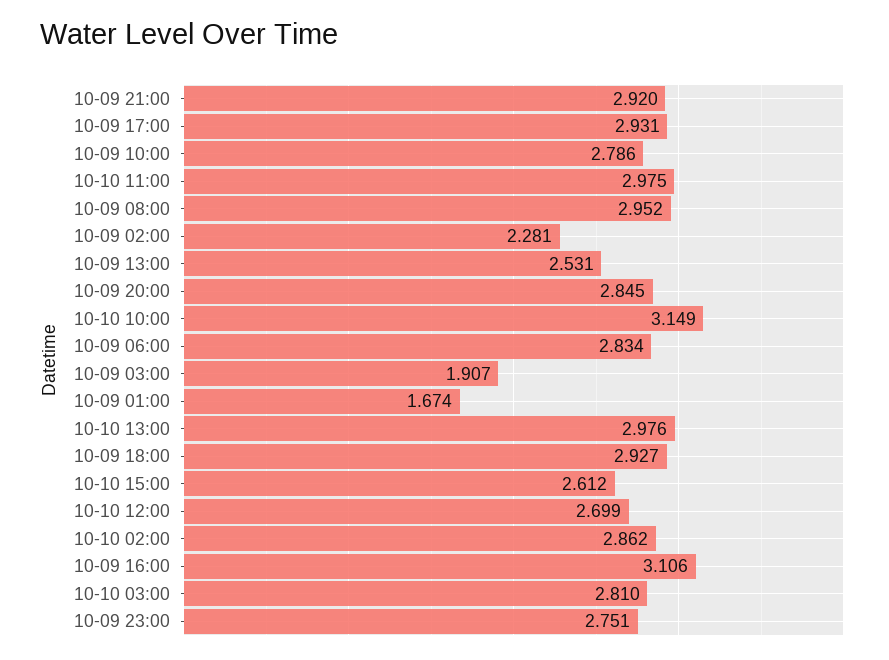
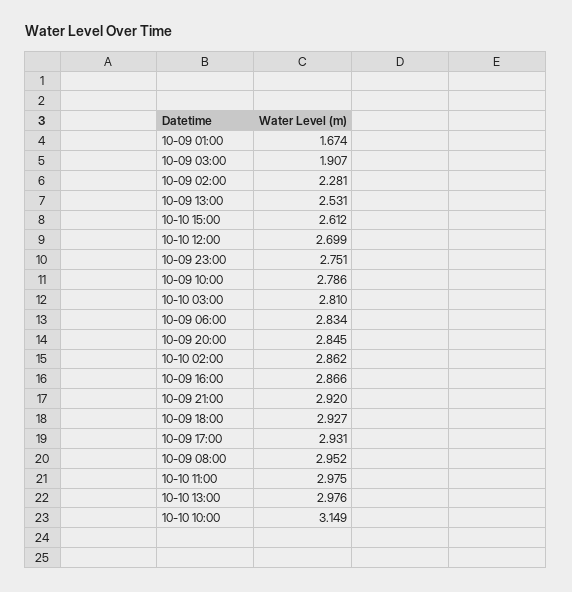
  {
    "10-09 21:00": 2.92,
    "10-09 17:00": 2.931,
    "10-09 10:00": 2.786,
    "10-10 11:00": 2.975,
    "10-09 08:00": 2.952,
    "10-09 02:00": 2.281,
    "10-09 13:00": 2.531,
    "10-09 20:00": 2.845,
    "10-10 10:00": 3.149,
    "10-09 06:00": 2.834,
    "10-09 03:00": 1.907,
    "10-09 01:00": 1.674,
    "10-10 13:00": 2.976,
    "10-09 18:00": 2.927,
    "10-10 15:00": 2.612,
    "10-10 12:00": 2.699,
    "10-10 02:00": 2.862,
-   "10-09 16:00": 3.106,
+   "10-09 16:00": 2.866,
    "10-10 03:00": 2.81,
    "10-09 23:00": 2.751
  }

